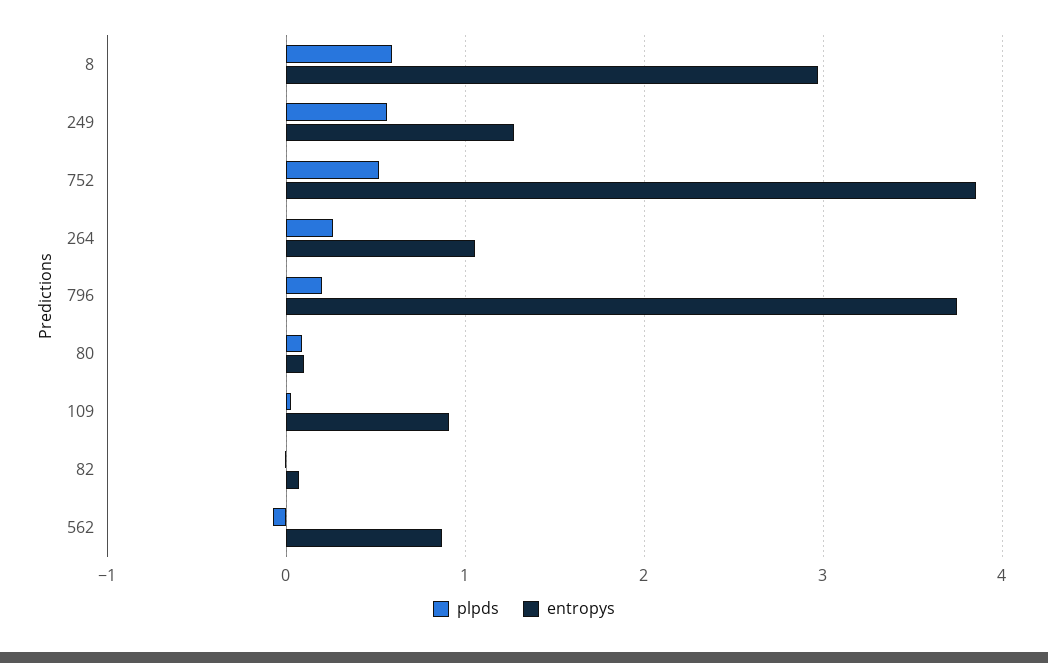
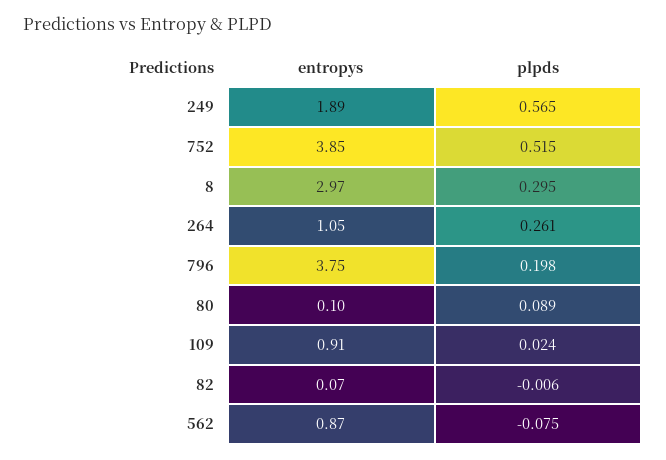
  {
    "plpds": {
-     "8": 0.6,
+     "8": 0.295,
      "249": 0.565,
      "752": 0.515,
      "264": 0.261,
      "796": 0.198,
      "80": 0.089,
      "109": 0.024,
      "82": -0.006,
      "562": -0.075
    },
    "entropys": {
      "8": 2.97,
-     "249": 1.3,
+     "249": 1.89,
      "752": 3.85,
      "264": 1.05,
      "796": 3.75,
      "80": 0.1,
      "109": 0.91,
      "82": 0.07,
      "562": 0.87
    }
  }

